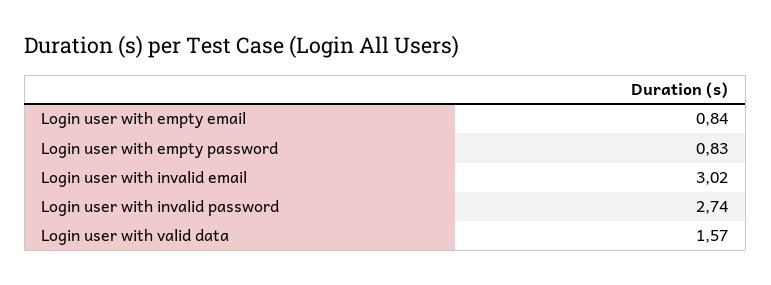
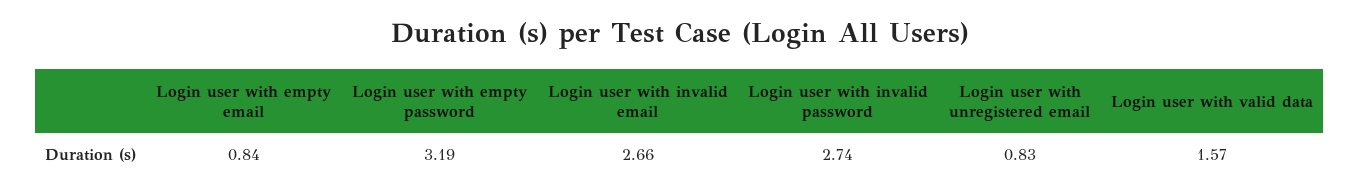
  {
    "Login user with empty email": 0.84,
-   "Login user with empty password": 0.83,
+   "Login user with empty password": 3.19,
-   "Login user with invalid email": 3.02,
+   "Login user with invalid email": 2.66,
    "Login user with invalid password": 2.74,
-   "Login user with valid data": 1.57
+   "Login user with valid data": 1.57,
+   "Login user with unregistered email": 0.83
  }

